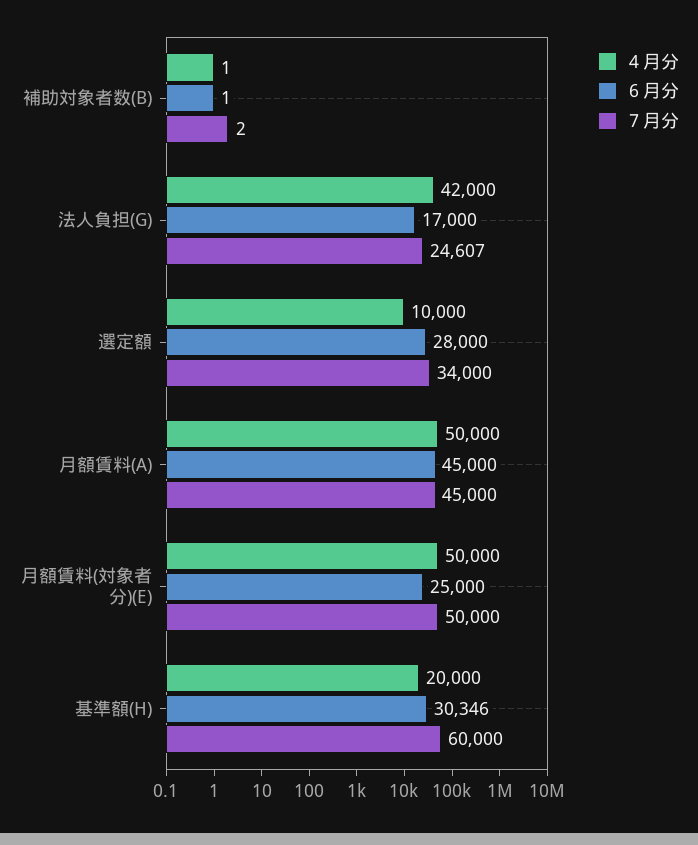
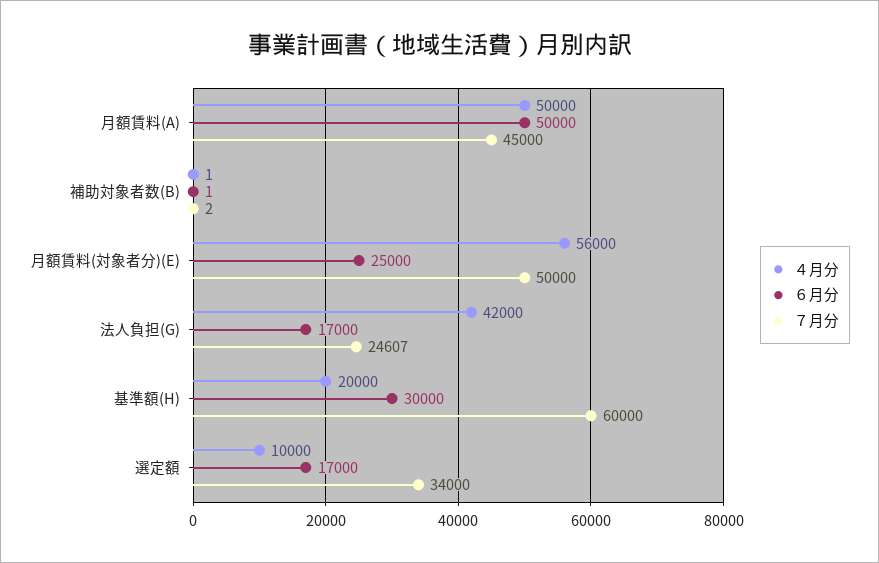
  {
    "４月分": {
      "補助対象者数(B)": 1,
      "法人負担(G)": 42000,
      "選定額": 10000,
      "月額賃料(A)": 50000,
-     "月額賃料(対象者分)(E)": 50000,
+     "月額賃料(対象者分)(E)": 56000,
      "基準額(H)": 20000
    },
    "６月分": {
      "補助対象者数(B)": 1,
      "法人負担(G)": 17000,
-     "選定額": 28000,
+     "選定額": 17000,
-     "月額賃料(A)": 45000,
+     "月額賃料(A)": 50000,
      "月額賃料(対象者分)(E)": 25000,
-     "基準額(H)": 30346
+     "基準額(H)": 30000
    },
    "７月分": {
      "補助対象者数(B)": 2,
      "法人負担(G)": 24607,
      "選定額": 34000,
      "月額賃料(A)": 45000,
      "月額賃料(対象者分)(E)": 50000,
      "基準額(H)": 60000
    }
  }

